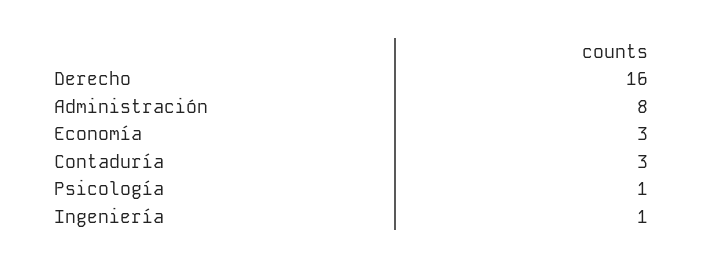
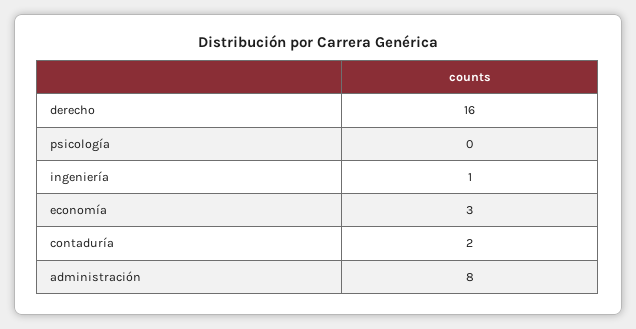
  {
    "Derecho": 16,
    "Administración": 8,
    "Economía": 3,
-   "Contaduría": 3,
+   "Contaduría": 2,
-   "Psicología": 1,
+   "Psicología": 0,
    "Ingeniería": 1
  }

